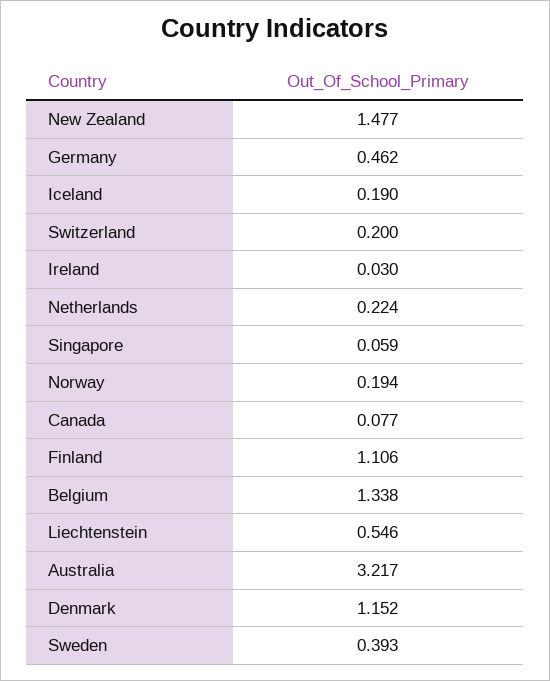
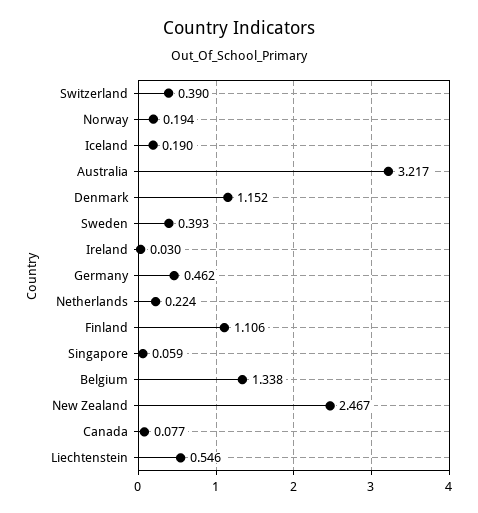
  {
-   "New Zealand": 1.477,
+   "New Zealand": 2.467,
    "Germany": 0.462,
    "Iceland": 0.19,
-   "Switzerland": 0.2,
+   "Switzerland": 0.39,
    "Ireland": 0.03,
    "Netherlands": 0.224,
    "Singapore": 0.059,
    "Norway": 0.194,
    "Canada": 0.077,
    "Finland": 1.106,
    "Belgium": 1.338,
    "Liechtenstein": 0.546,
    "Australia": 3.217,
    "Denmark": 1.152,
    "Sweden": 0.393
  }

